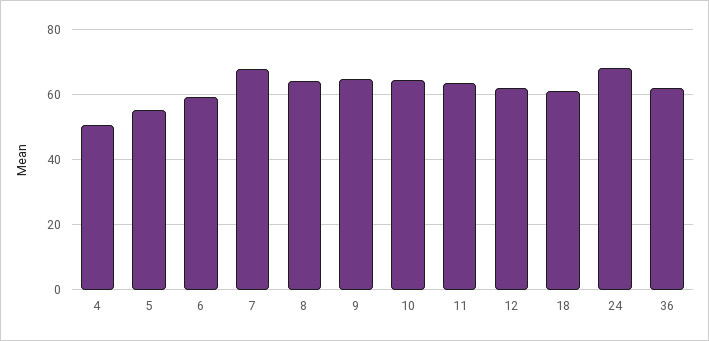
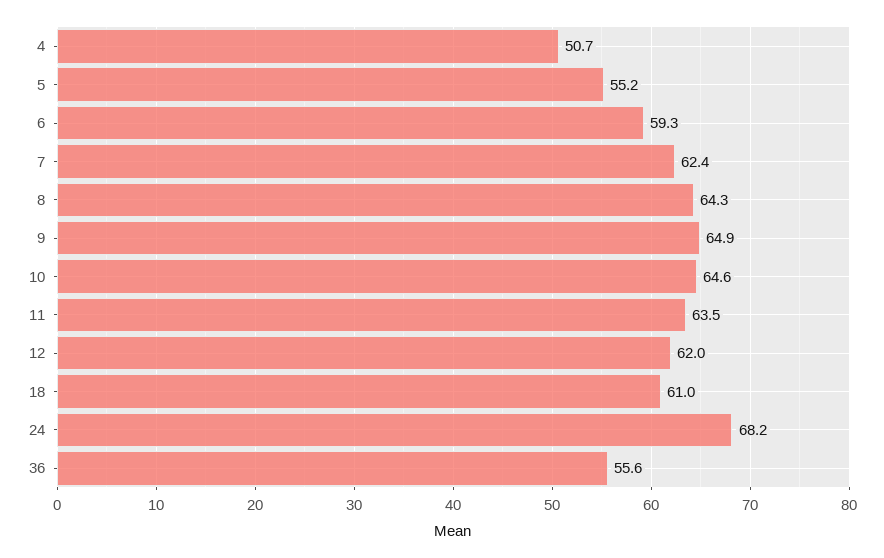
  {
    "4": 50.7,
    "5": 55.2,
    "6": 59.3,
-   "7": 68,
+   "7": 62.4,
    "8": 64.3,
    "9": 64.9,
    "10": 64.6,
    "11": 63.5,
    "12": 62,
    "18": 61,
    "24": 68.2,
-   "36": 62
+   "36": 55.6
  }

